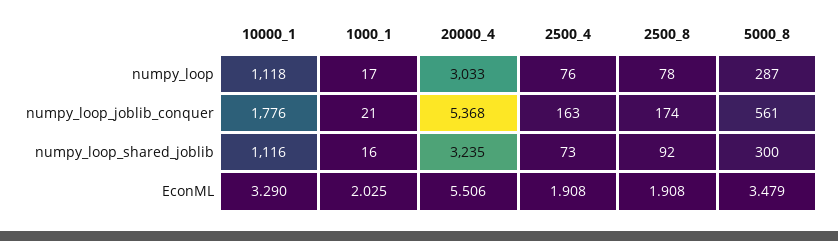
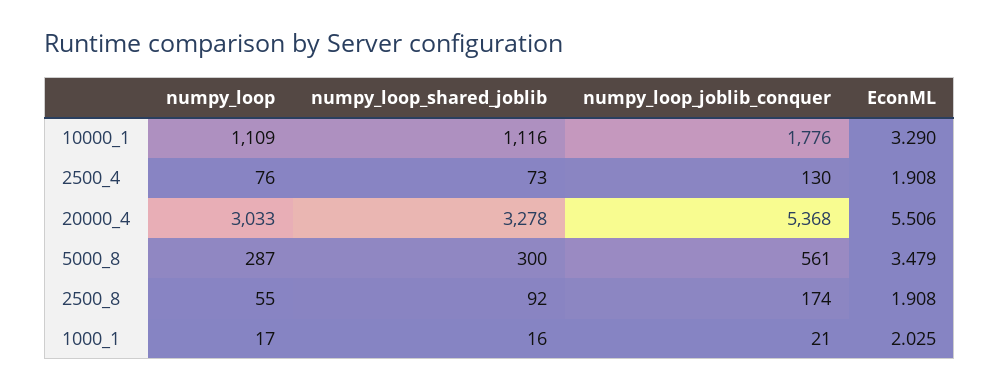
  {
    "10000_1": {
-     "numpy_loop": 1118,
+     "numpy_loop": 1109,
      "numpy_loop_joblib_conquer": 1776,
      "numpy_loop_shared_joblib": 1116,
      "EconML": 3.29
    },
    "1000_1": {
      "numpy_loop": 17,
      "numpy_loop_joblib_conquer": 21,
      "numpy_loop_shared_joblib": 16,
      "EconML": 2.025
    },
    "20000_4": {
      "numpy_loop": 3033,
      "numpy_loop_joblib_conquer": 5368,
-     "numpy_loop_shared_joblib": 3235,
+     "numpy_loop_shared_joblib": 3278,
      "EconML": 5.506
    },
    "2500_4": {
      "numpy_loop": 76,
-     "numpy_loop_joblib_conquer": 163,
+     "numpy_loop_joblib_conquer": 130,
      "numpy_loop_shared_joblib": 73,
      "EconML": 1.908
    },
    "2500_8": {
-     "numpy_loop": 78,
+     "numpy_loop": 55,
      "numpy_loop_joblib_conquer": 174,
      "numpy_loop_shared_joblib": 92,
      "EconML": 1.908
    },
    "5000_8": {
      "numpy_loop": 287,
      "numpy_loop_joblib_conquer": 561,
      "numpy_loop_shared_joblib": 300,
      "EconML": 3.479
    }
  }

